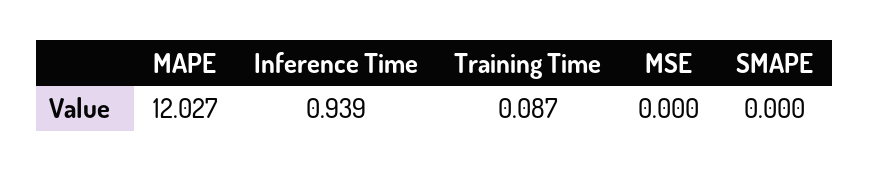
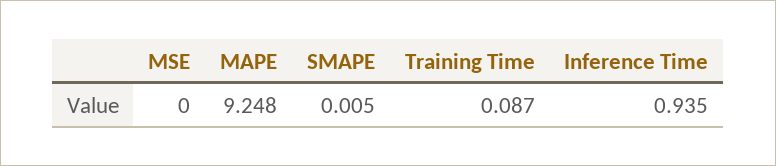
  {
-   "MAPE": 12.027,
+   "MAPE": 9.248,
-   "Inference Time": 0.939,
+   "Inference Time": 0.935,
    "Training Time": 0.087,
    "MSE": 0,
-   "SMAPE": 0
+   "SMAPE": 0.005
  }

